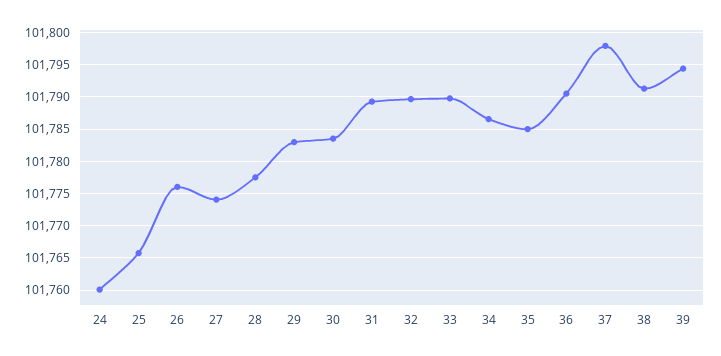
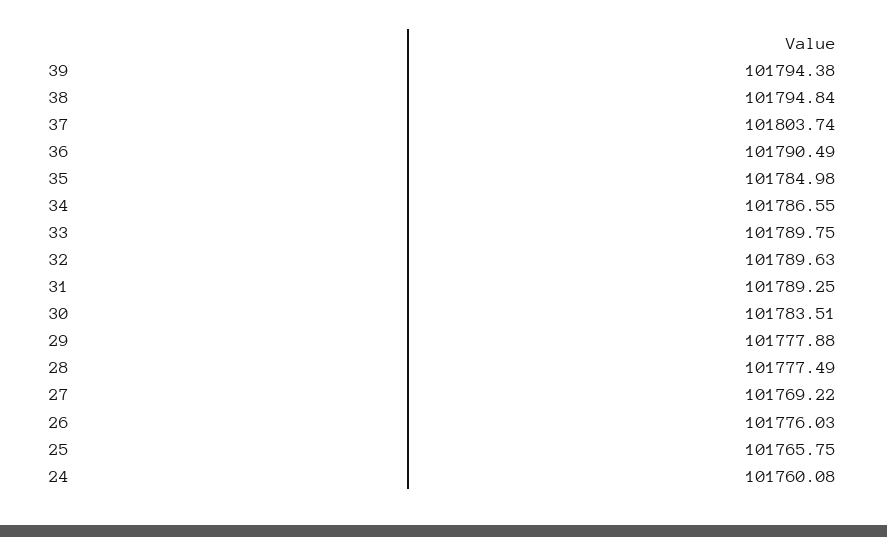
  {
    "24": 101760.08,
    "25": 101765.75,
    "26": 101776.03,
-   "27": 101774,
+   "27": 101769.22,
    "28": 101777.49,
-   "29": 101783,
+   "29": 101777.88,
    "30": 101783.51,
    "31": 101789.25,
    "32": 101789.63,
    "33": 101789.75,
    "34": 101786.55,
    "35": 101784.98,
    "36": 101790.49,
-   "37": 101798,
+   "37": 101803.74,
-   "38": 101791,
+   "38": 101794.84,
    "39": 101794.38
  }

